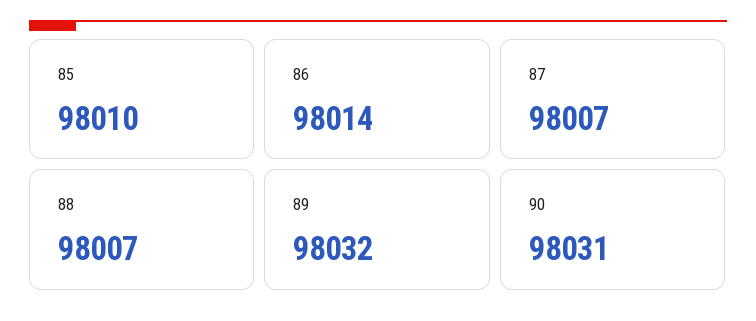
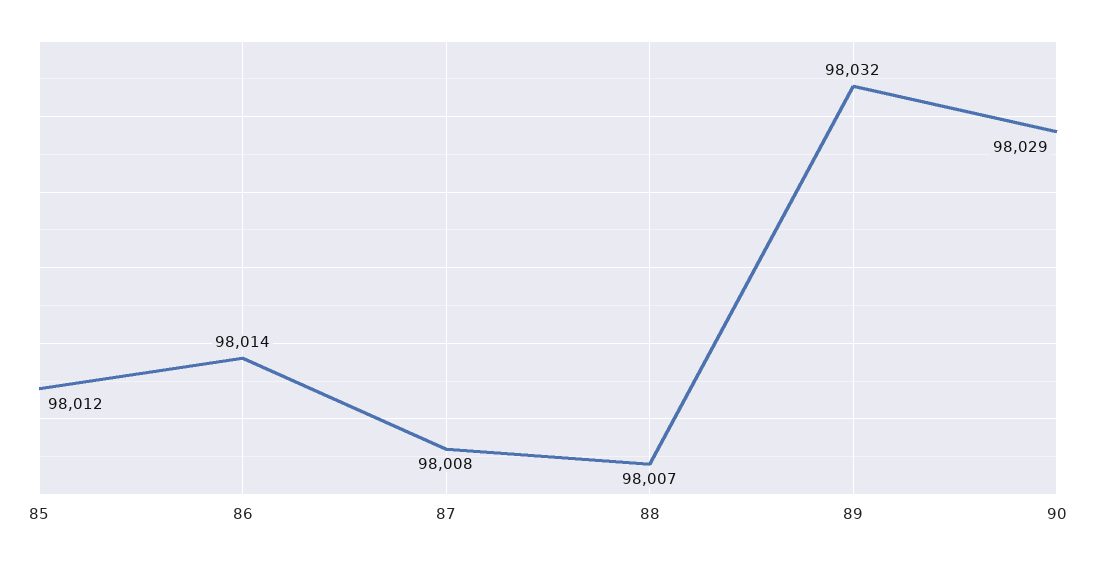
  {
-   "85": 98010,
+   "85": 98012,
    "86": 98014,
-   "87": 98007,
+   "87": 98008,
    "88": 98007,
    "89": 98032,
-   "90": 98031
+   "90": 98029
  }

